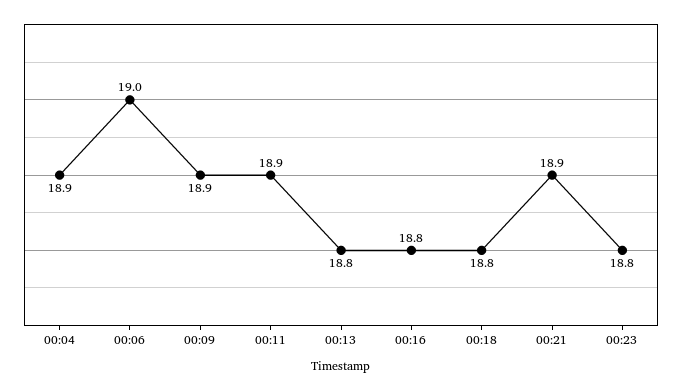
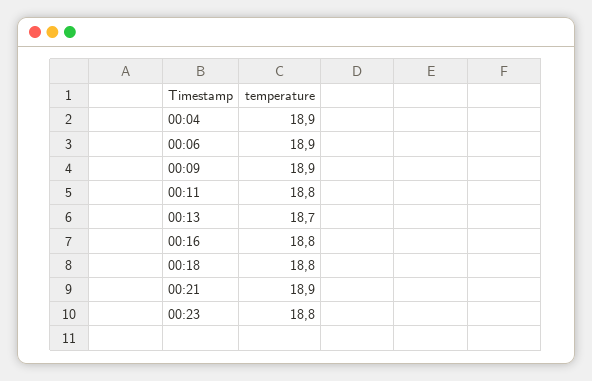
  {
    "00:04": 18.9,
-   "00:06": 19,
+   "00:06": 18.9,
    "00:09": 18.9,
-   "00:11": 18.9,
+   "00:11": 18.8,
-   "00:13": 18.8,
+   "00:13": 18.7,
    "00:16": 18.8,
    "00:18": 18.8,
    "00:21": 18.9,
    "00:23": 18.8
  }

